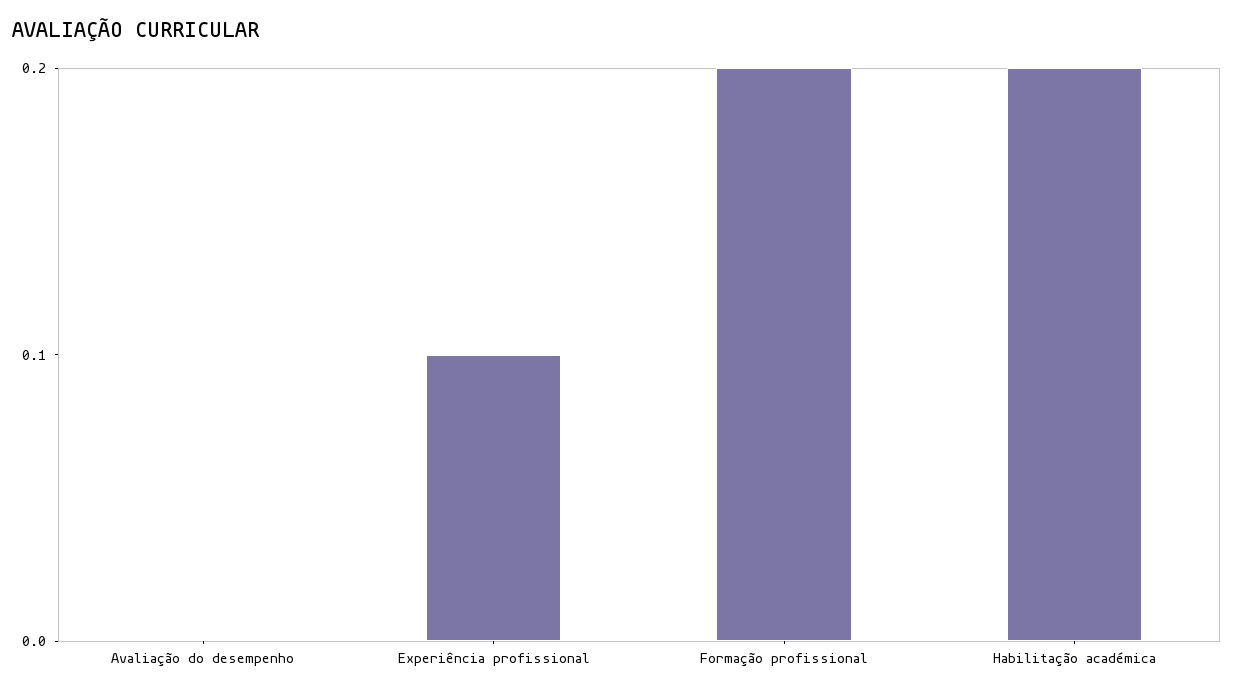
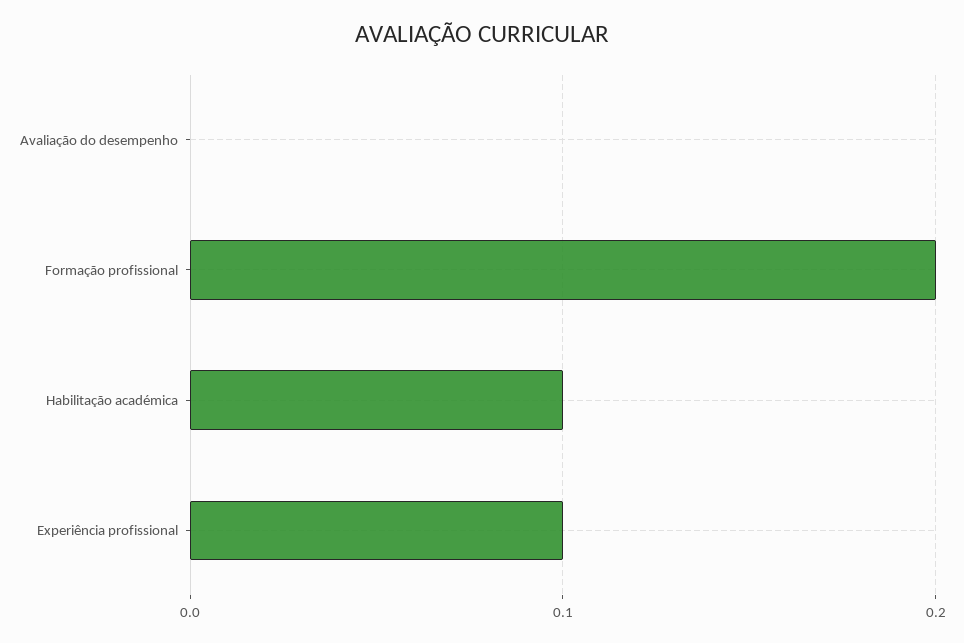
  {
    "Avaliação do desempenho": 0,
    "Experiência profissional": 0.1,
    "Formação profissional": 0.2,
-   "Habilitação académica": 0.2
+   "Habilitação académica": 0.1
  }

